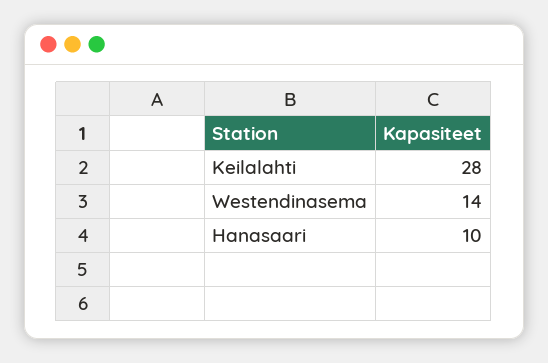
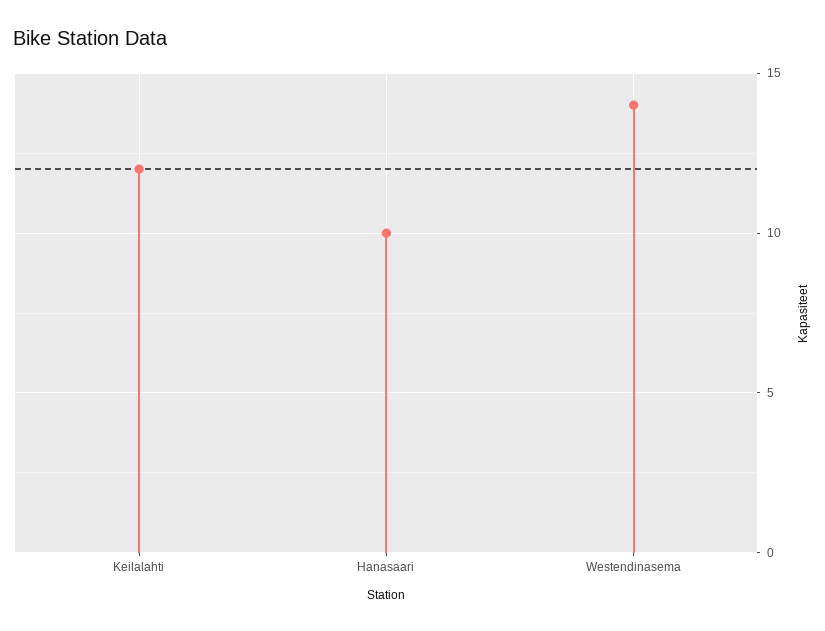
  {
-   "Keilalahti": 28,
+   "Keilalahti": 12,
    "Westendinasema": 14,
    "Hanasaari": 10
  }

